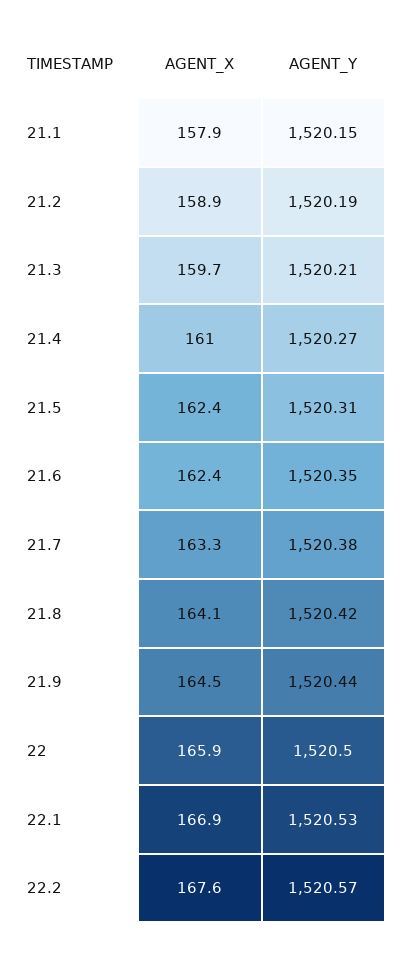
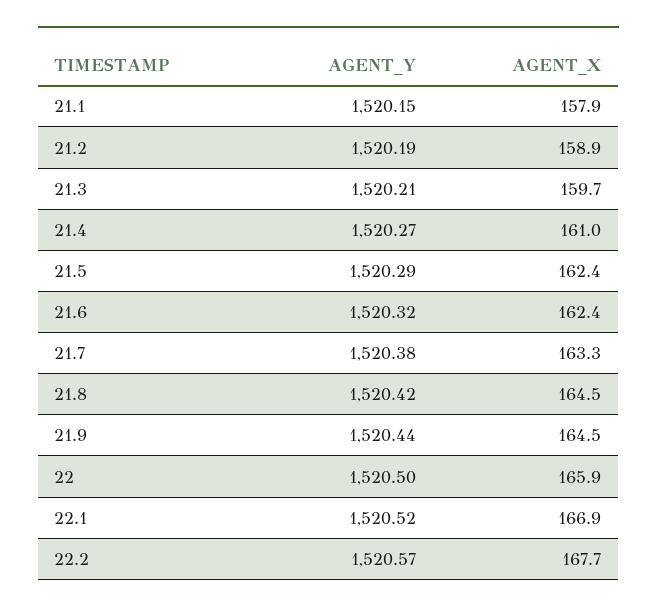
  {
    "AGENT_X": {
      "21.1": 157.9,
      "21.2": 158.9,
      "21.3": 159.7,
      "21.4": 161,
      "21.5": 162.4,
      "21.6": 162.4,
      "21.7": 163.3,
-     "21.8": 164.1,
+     "21.8": 164.5,
      "21.9": 164.5,
      "22": 165.9,
      "22.1": 166.9,
-     "22.2": 167.6
+     "22.2": 167.7
    },
    "AGENT_Y": {
      "21.1": 1520.15,
      "21.2": 1520.19,
      "21.3": 1520.21,
      "21.4": 1520.27,
-     "21.5": 1520.31,
+     "21.5": 1520.29,
-     "21.6": 1520.35,
+     "21.6": 1520.32,
      "21.7": 1520.38,
      "21.8": 1520.42,
      "21.9": 1520.44,
      "22": 1520.5,
-     "22.1": 1520.53,
+     "22.1": 1520.52,
      "22.2": 1520.57
    }
  }

